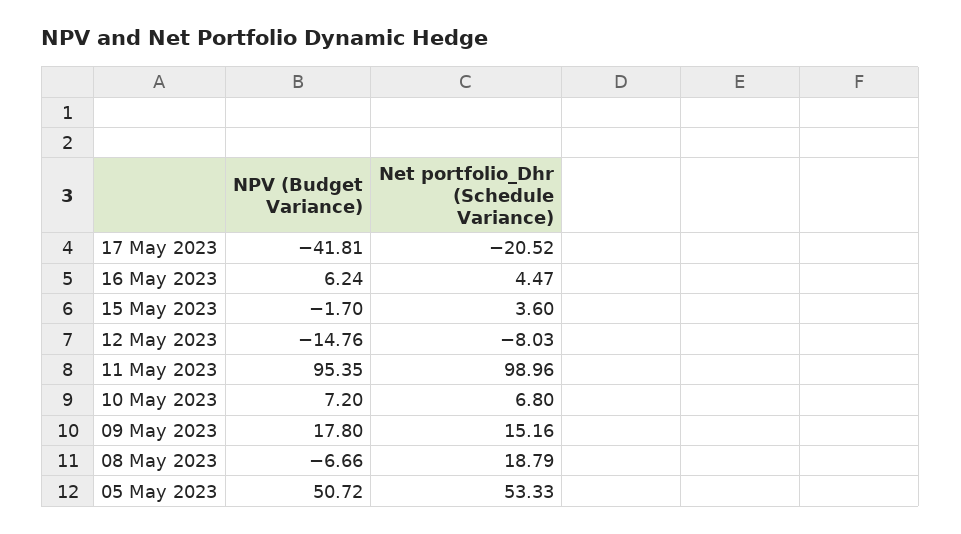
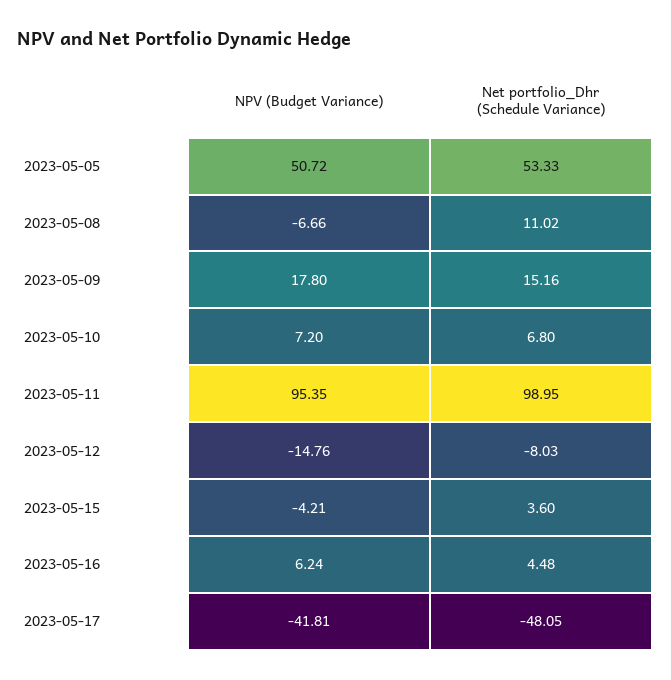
  {
    "NPV (Budget Variance)": {
      "17 May 2023": -41.81,
      "16 May 2023": 6.24,
-     "15 May 2023": -1.7,
+     "15 May 2023": -4.21,
      "12 May 2023": -14.76,
      "11 May 2023": 95.35,
      "10 May 2023": 7.2,
      "09 May 2023": 17.8,
      "08 May 2023": -6.66,
      "05 May 2023": 50.72
    },
    "Net portfolio_Dhr (Schedule Variance)": {
-     "17 May 2023": -20.52,
+     "17 May 2023": -48.05,
-     "16 May 2023": 4.47,
+     "16 May 2023": 4.48,
      "15 May 2023": 3.6,
      "12 May 2023": -8.03,
-     "11 May 2023": 98.96,
+     "11 May 2023": 98.95,
      "10 May 2023": 6.8,
      "09 May 2023": 15.16,
-     "08 May 2023": 18.79,
+     "08 May 2023": 11.02,
      "05 May 2023": 53.33
    }
  }

